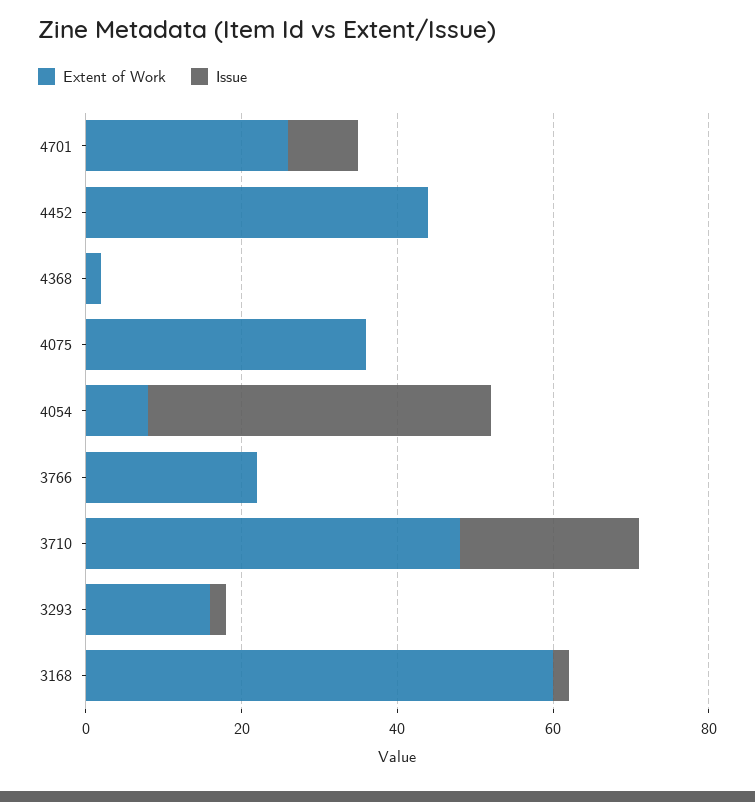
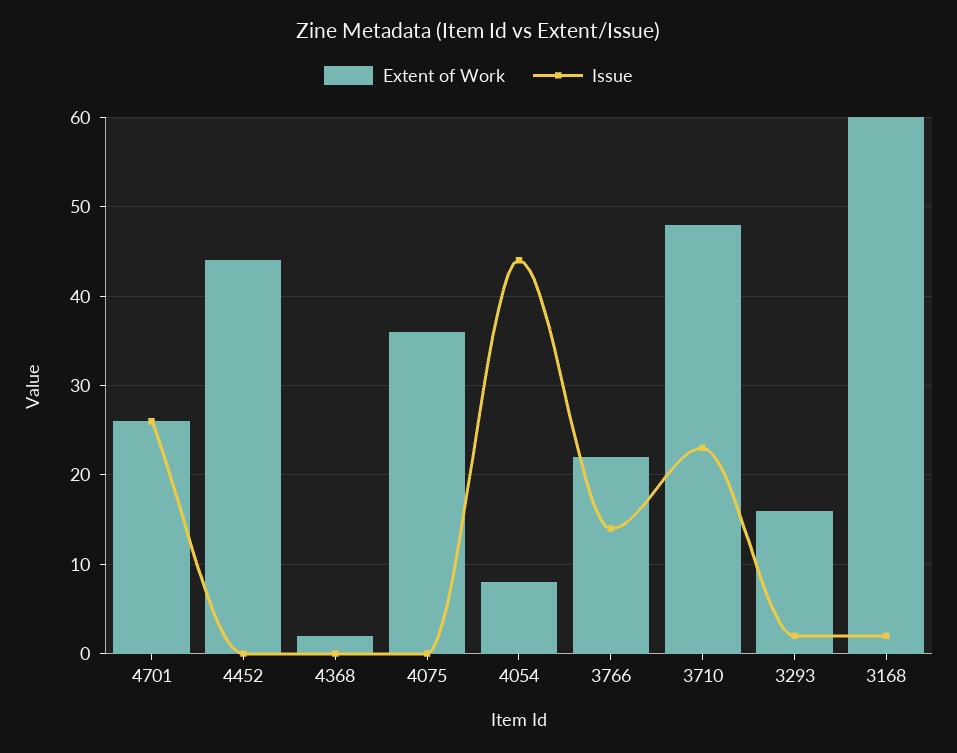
  {
    "Extent of Work": {
      "4701": 26,
      "4452": 44,
      "4368": 2,
      "4075": 36,
      "4054": 8,
      "3766": 22,
      "3710": 48,
      "3293": 16,
      "3168": 60
    },
    "Issue": {
-     "4701": 10,
+     "4701": 26,
      "4452": 0,
      "4368": 0,
      "4075": 0,
      "4054": 44,
-     "3766": 0,
+     "3766": 14,
      "3710": 23,
      "3293": 2,
      "3168": 2
    }
  }

